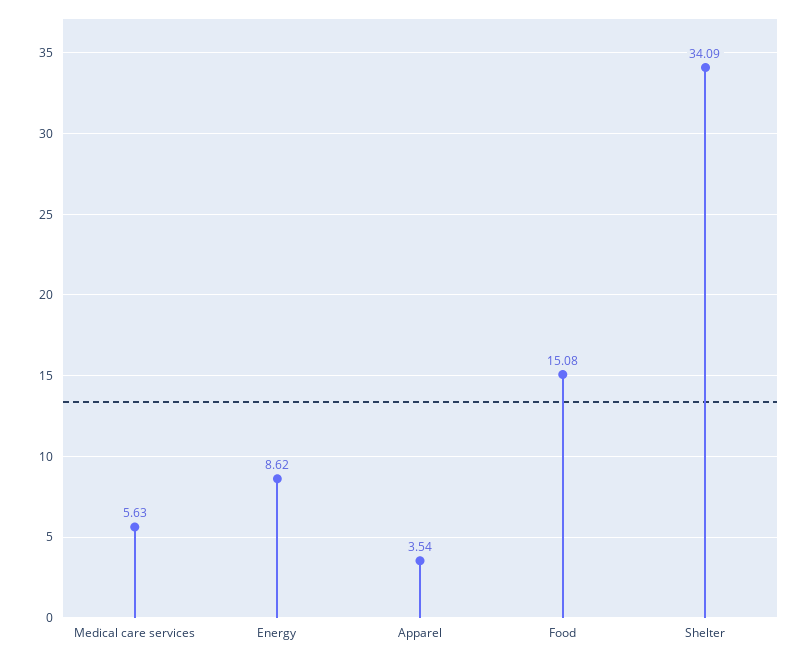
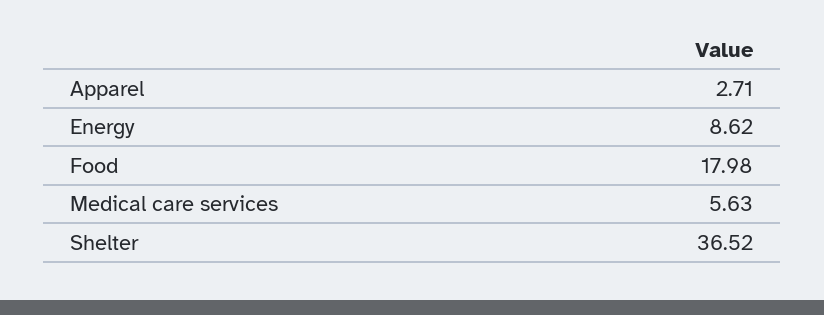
  {
    "Medical care services": 5.63,
    "Energy": 8.62,
-   "Apparel": 3.54,
+   "Apparel": 2.71,
-   "Food": 15.08,
+   "Food": 17.98,
-   "Shelter": 34.09
+   "Shelter": 36.52
  }

